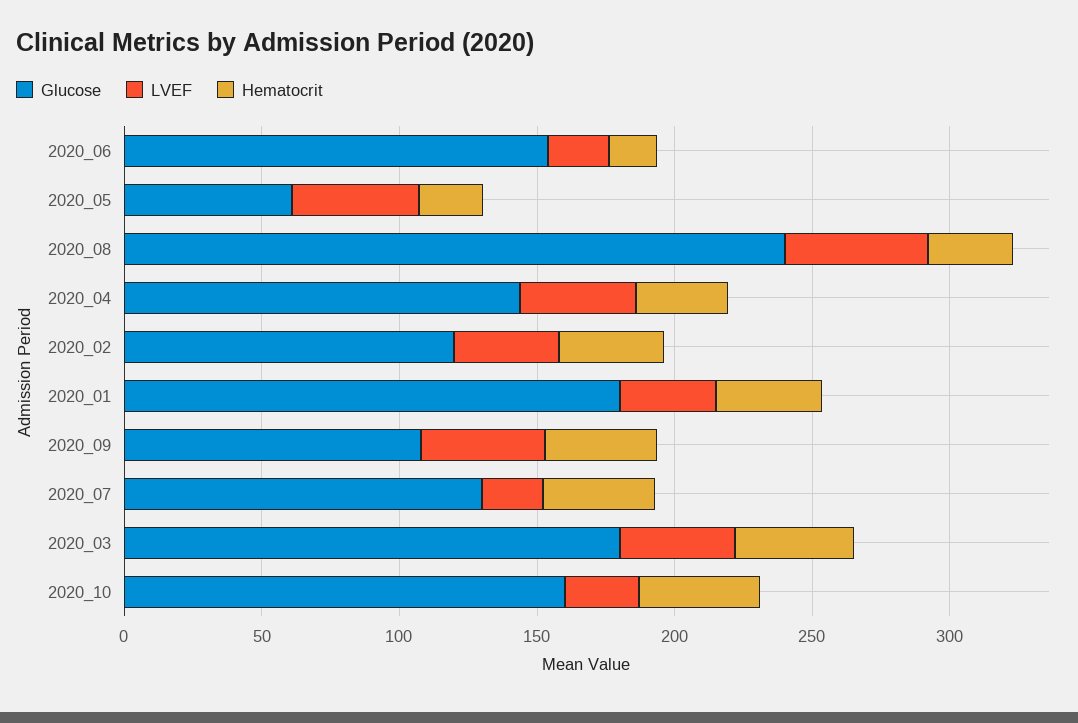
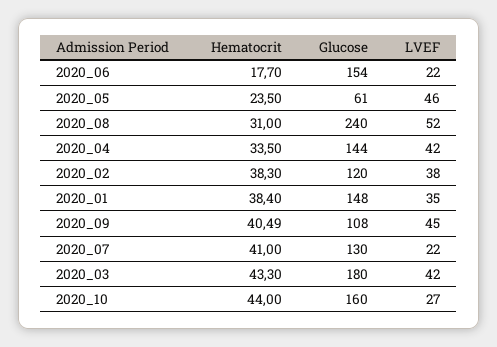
  {
    "Glucose": {
      "2020_06": 154,
      "2020_05": 61,
      "2020_08": 240,
      "2020_04": 144,
      "2020_02": 120,
-     "2020_01": 180,
+     "2020_01": 148,
      "2020_09": 108,
      "2020_07": 130,
      "2020_03": 180,
      "2020_10": 160
    },
    "LVEF": {
      "2020_06": 22,
      "2020_05": 46,
      "2020_08": 52,
      "2020_04": 42,
      "2020_02": 38,
      "2020_01": 35,
      "2020_09": 45,
      "2020_07": 22,
      "2020_03": 42,
      "2020_10": 27
    },
    "Hematocrit": {
      "2020_06": 17.7,
      "2020_05": 23.5,
      "2020_08": 31,
      "2020_04": 33.5,
      "2020_02": 38.3,
      "2020_01": 38.4,
      "2020_09": 40.49,
      "2020_07": 41,
      "2020_03": 43.3,
      "2020_10": 44
    }
  }

